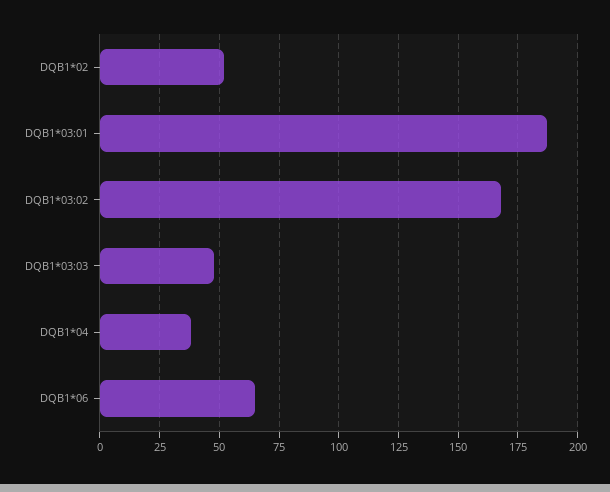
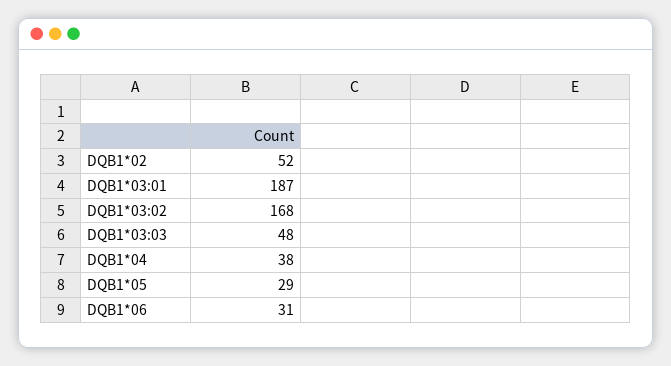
  {
    "DQB1*02": 52,
    "DQB1*03:01": 187,
    "DQB1*03:02": 168,
    "DQB1*03:03": 48,
    "DQB1*04": 38,
-   "DQB1*06": 65
+   "DQB1*06": 31,
+   "DQB1*05": 29
  }

